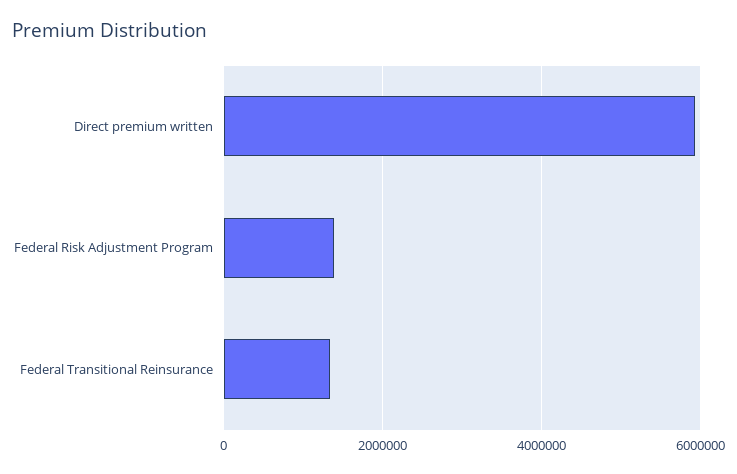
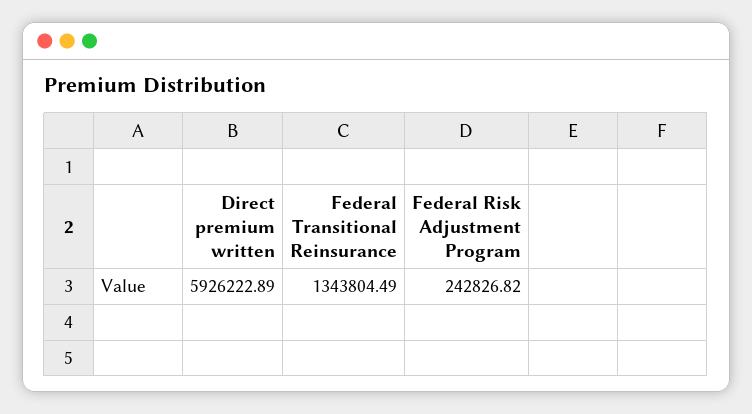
  {
    "Direct premium written": 5926222.89,
-   "Federal Risk Adjustment Program": 1400000,
+   "Federal Risk Adjustment Program": 242826.82,
    "Federal Transitional Reinsurance": 1343804.49
  }

